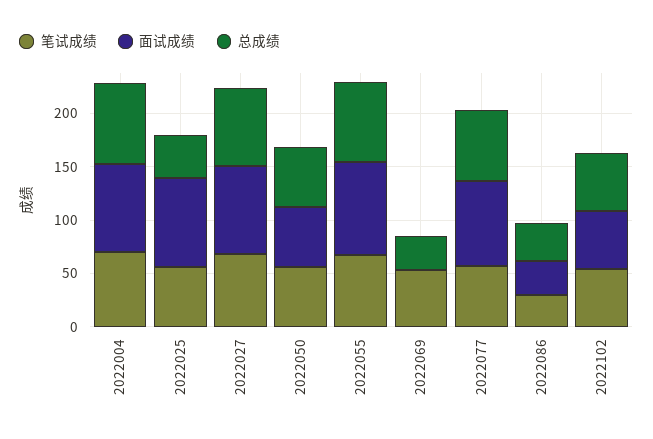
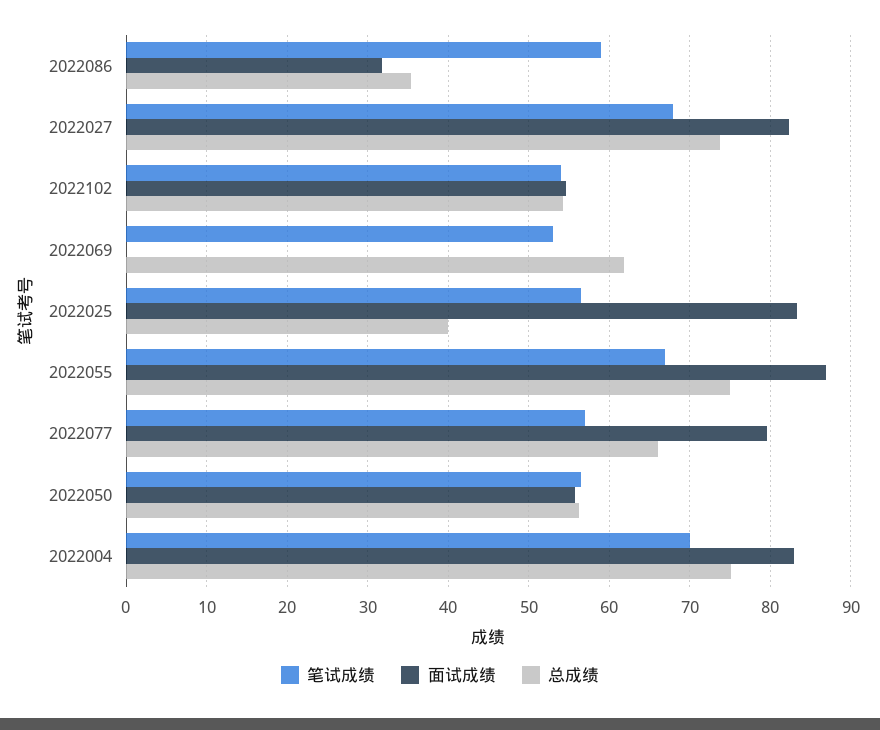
  {
    "笔试成绩": {
      "2022004": 70,
      "2022025": 57,
      "2022027": 68,
      "2022050": 57,
      "2022055": 67,
      "2022069": 53,
      "2022077": 57,
-     "2022086": 30,
+     "2022086": 59,
      "2022102": 54
    },
    "面试成绩": {
      "2022004": 83,
      "2022025": 83,
      "2022027": 82,
      "2022050": 56,
      "2022055": 87,
      "2022069": 0,
      "2022077": 80,
      "2022086": 32,
      "2022102": 55
    },
    "总成绩": {
      "2022004": 75,
      "2022025": 40,
      "2022027": 74,
      "2022050": 56,
      "2022055": 75,
-     "2022069": 30,
+     "2022069": 62,
      "2022077": 66,
      "2022086": 35,
      "2022102": 54
    }
  }

